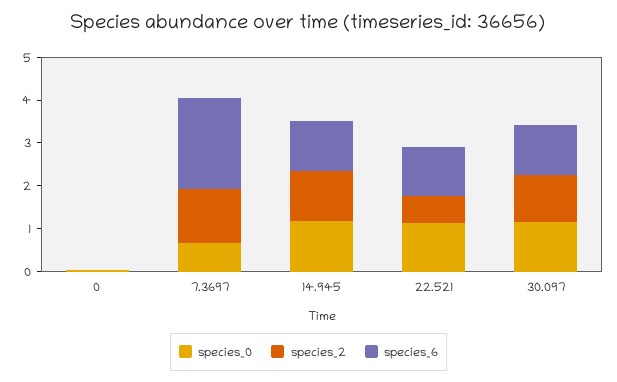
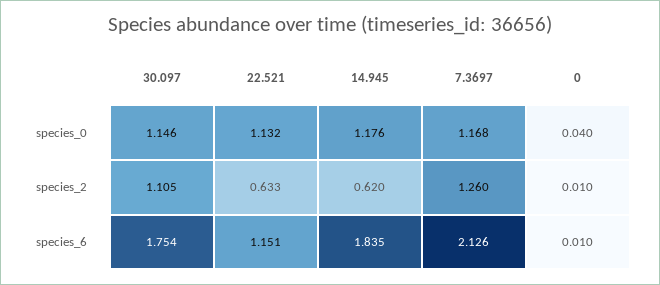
  {
    "species_0": {
      "0": 0.04,
-     "7.3697": 0.6,
+     "7.3697": 1.168,
      "14.945": 1.176,
      "22.521": 1.132,
      "30.097": 1.146
    },
    "species_2": {
      "0": 0.01,
      "7.3697": 1.26,
-     "14.945": 1.2,
+     "14.945": 0.62,
      "22.521": 0.633,
      "30.097": 1.105
    },
    "species_6": {
      "0": 0.01,
      "7.3697": 2.126,
-     "14.945": 1.2,
+     "14.945": 1.835,
      "22.521": 1.151,
-     "30.097": 1.2
+     "30.097": 1.754
    }
  }

